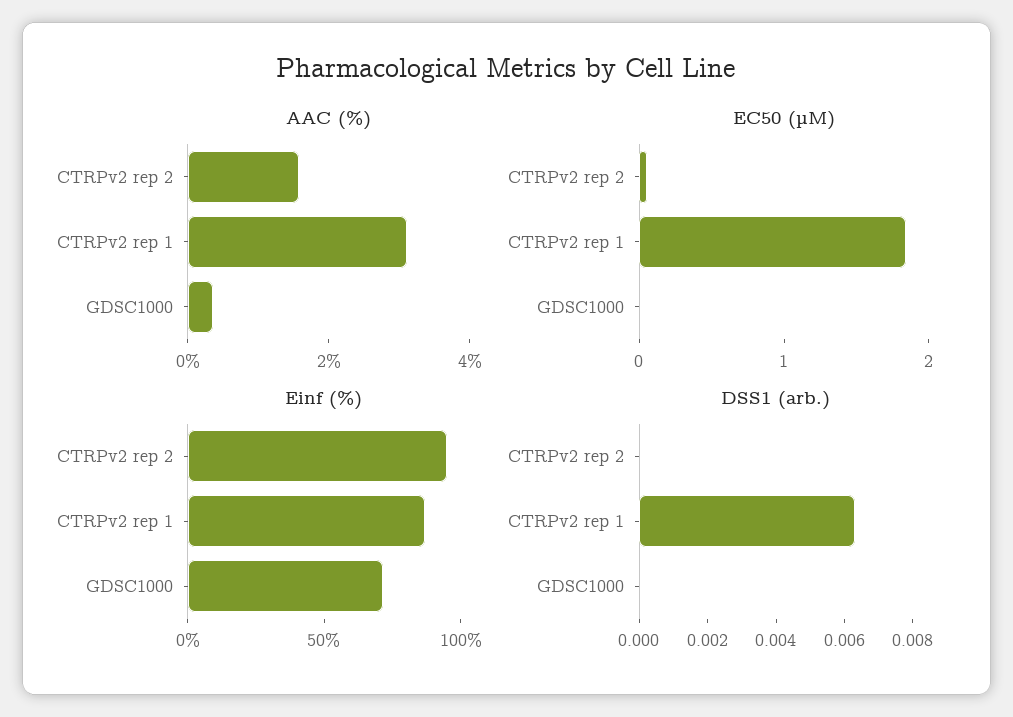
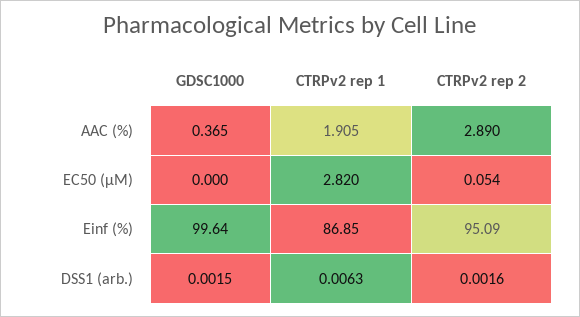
  {
    "AAC (%)": {
-     "CTRPv2 rep 2": 1.5,
+     "CTRPv2 rep 2": 2.89,
-     "CTRPv2 rep 1": 3,
+     "CTRPv2 rep 1": 1.905,
      "GDSC1000": 0.365
    },
    "EC50 (µM)": {
      "CTRPv2 rep 2": 0.054,
-     "CTRPv2 rep 1": 1.8,
+     "CTRPv2 rep 1": 2.82,
      "GDSC1000": 0
    },
    "Einf (%)": {
      "CTRPv2 rep 2": 95.09,
      "CTRPv2 rep 1": 86.85,
-     "GDSC1000": 70
+     "GDSC1000": 99.64
    },
    "DSS1 (arb.)": {
-     "CTRPv2 rep 2": 0,
+     "CTRPv2 rep 2": 0.0016,
      "CTRPv2 rep 1": 0.0063,
-     "GDSC1000": 0
+     "GDSC1000": 0.0015
    }
  }

